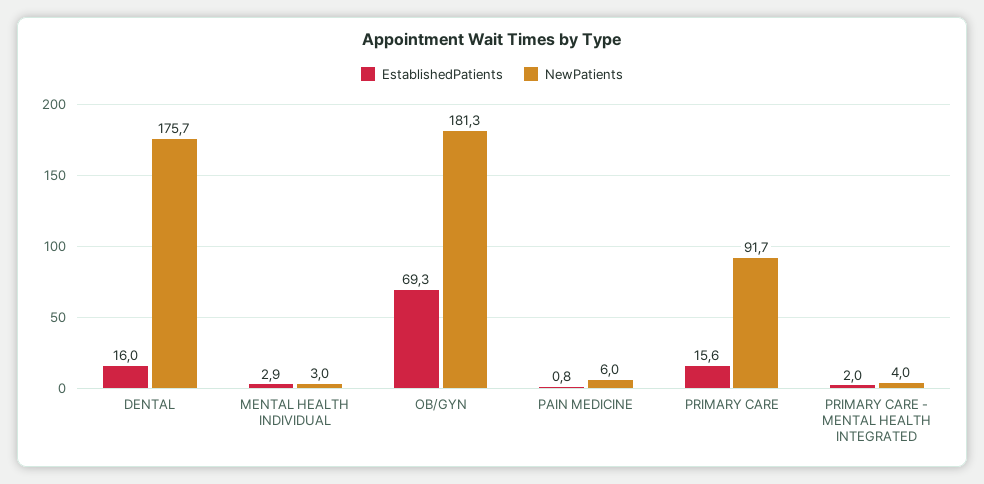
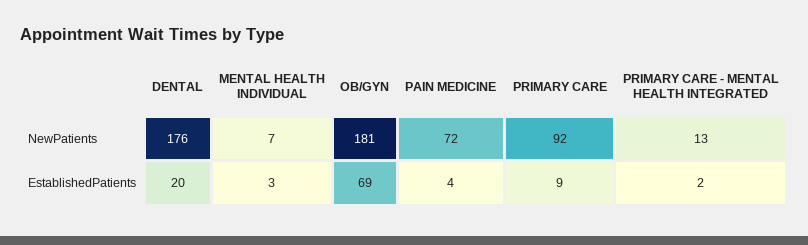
  {
    "EstablishedPatients": {
-     "DENTAL": 16,
+     "DENTAL": 20,
      "MENTAL HEALTH INDIVIDUAL": 2.9,
      "OB/GYN": 69.3,
-     "PAIN MEDICINE": 0.8,
+     "PAIN MEDICINE": 4,
-     "PRIMARY CARE": 15.6,
+     "PRIMARY CARE": 9,
      "PRIMARY CARE - MENTAL HEALTH INTEGRATED": 2
    },
    "NewPatients": {
      "DENTAL": 175.7,
-     "MENTAL HEALTH INDIVIDUAL": 3,
+     "MENTAL HEALTH INDIVIDUAL": 7,
      "OB/GYN": 181.3,
-     "PAIN MEDICINE": 6,
+     "PAIN MEDICINE": 72,
      "PRIMARY CARE": 91.7,
-     "PRIMARY CARE - MENTAL HEALTH INTEGRATED": 4
+     "PRIMARY CARE - MENTAL HEALTH INTEGRATED": 13
    }
  }

